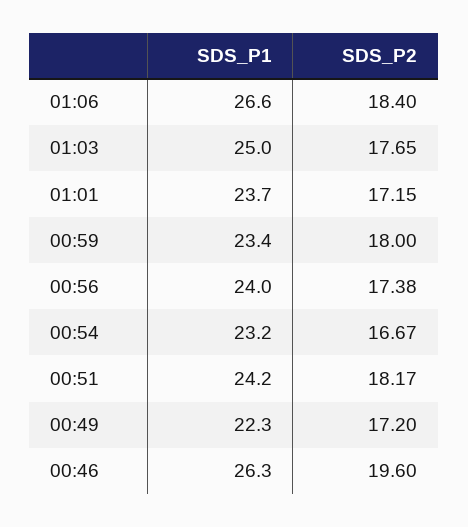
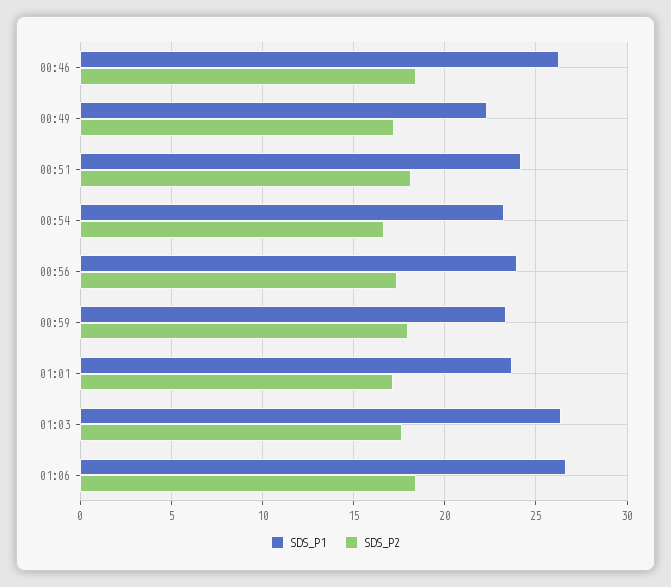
  {
    "SDS_P1": {
      "01:06": 26.6,
-     "01:03": 25,
+     "01:03": 26.5,
      "01:01": 23.7,
      "00:59": 23.4,
      "00:56": 24,
      "00:54": 23.2,
      "00:51": 24.2,
      "00:49": 22.3,
      "00:46": 26.3
    },
    "SDS_P2": {
      "01:06": 18.4,
      "01:03": 17.65,
      "01:01": 17.15,
      "00:59": 18,
      "00:56": 17.38,
      "00:54": 16.67,
      "00:51": 18.17,
      "00:49": 17.2,
-     "00:46": 19.6
+     "00:46": 18.5
    }
  }

